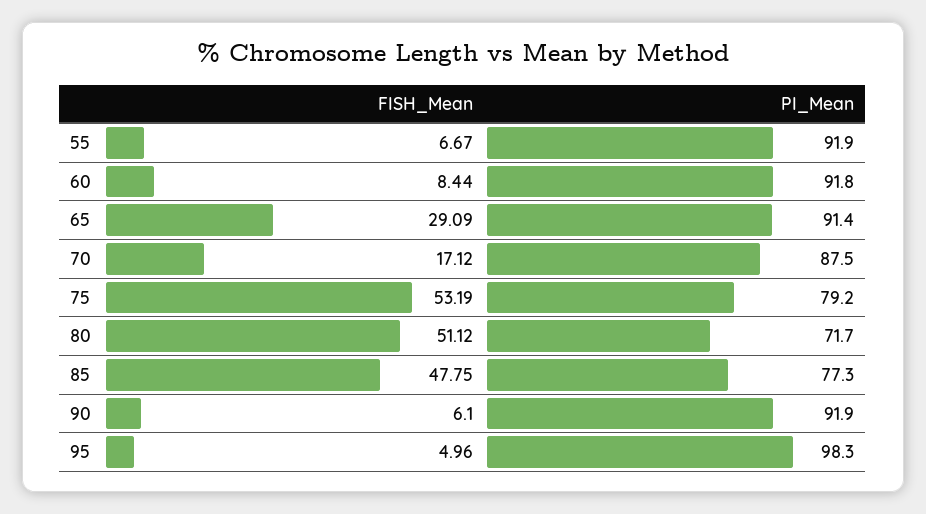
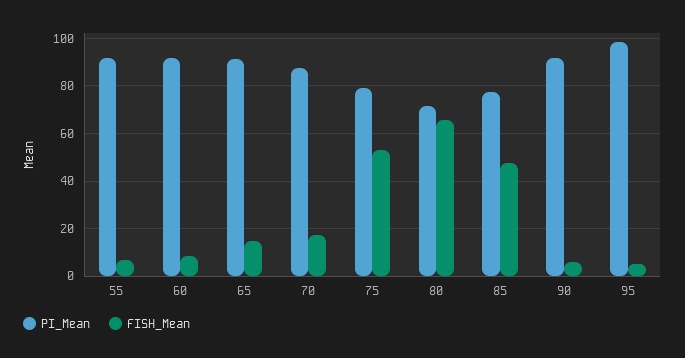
  {
    "FISH_Mean": {
      "55": 6.67,
      "60": 8.44,
-     "65": 29.09,
+     "65": 15,
      "70": 17.12,
      "75": 53.19,
-     "80": 51.12,
+     "80": 65,
      "85": 47.75,
      "90": 6.1,
      "95": 4.96
    },
    "PI_Mean": {
      "55": 91.9,
      "60": 91.8,
      "65": 91.4,
      "70": 87.5,
      "75": 79.2,
      "80": 71.7,
      "85": 77.3,
      "90": 91.9,
      "95": 98.3
    }
  }

